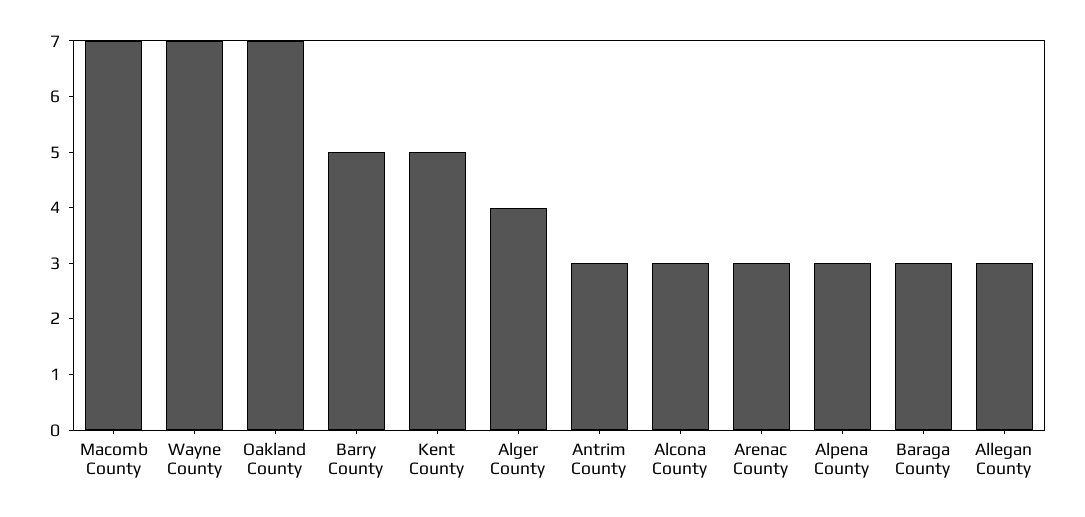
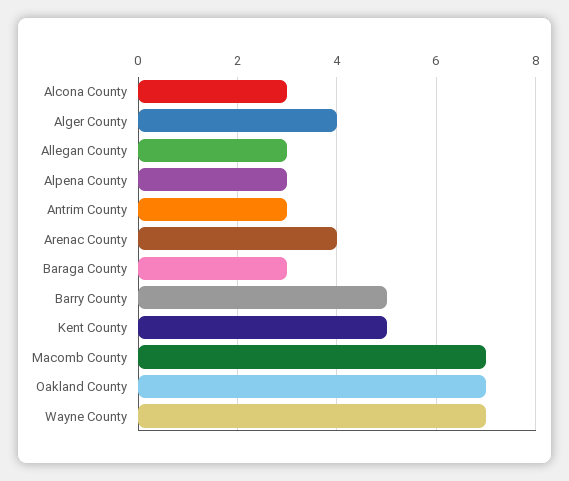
  {
    "Macomb County": 7,
    "Wayne County": 7,
    "Oakland County": 7,
    "Barry County": 5,
    "Kent County": 5,
    "Alger County": 4,
    "Antrim County": 3,
    "Alcona County": 3,
-   "Arenac County": 3,
+   "Arenac County": 4,
    "Alpena County": 3,
    "Baraga County": 3,
    "Allegan County": 3
  }

